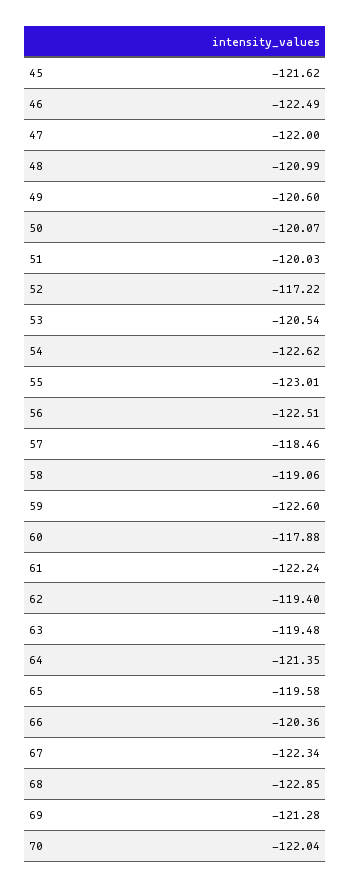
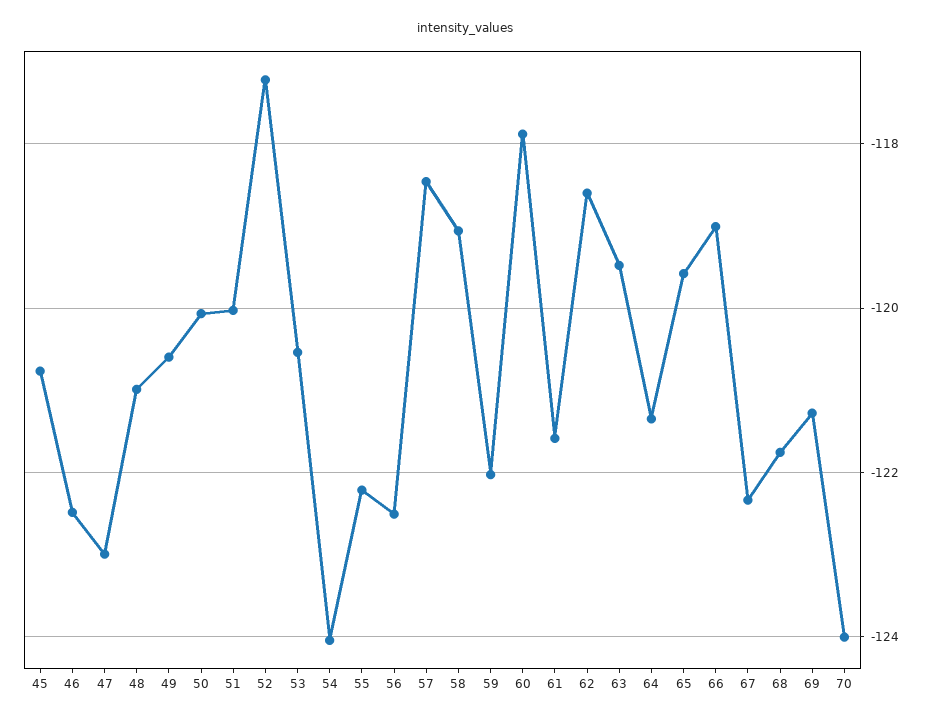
  {
-   "45": -121.62,
+   "45": -120.8,
    "46": -122.49,
-   "47": -122,
+   "47": -123,
    "48": -120.99,
    "49": -120.6,
    "50": -120.07,
    "51": -120.03,
    "52": -117.22,
    "53": -120.54,
-   "54": -122.62,
+   "54": -124,
-   "55": -123.01,
+   "55": -122.2,
    "56": -122.51,
    "57": -118.46,
    "58": -119.06,
-   "59": -122.6,
+   "59": -122,
    "60": -117.88,
-   "61": -122.24,
+   "61": -121.6,
-   "62": -119.4,
+   "62": -118.6,
    "63": -119.48,
    "64": -121.35,
    "65": -119.58,
-   "66": -120.36,
+   "66": -119,
    "67": -122.34,
-   "68": -122.85,
+   "68": -121.8,
    "69": -121.28,
-   "70": -122.04
+   "70": -124
  }

